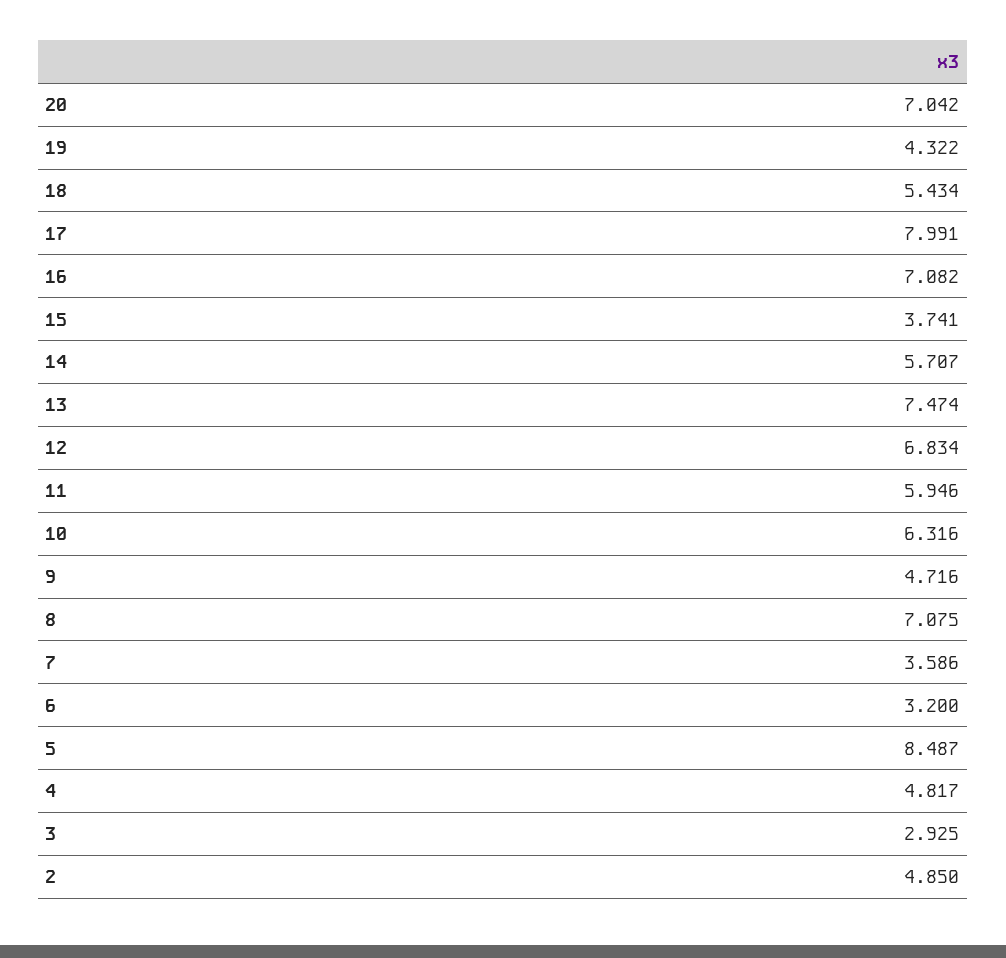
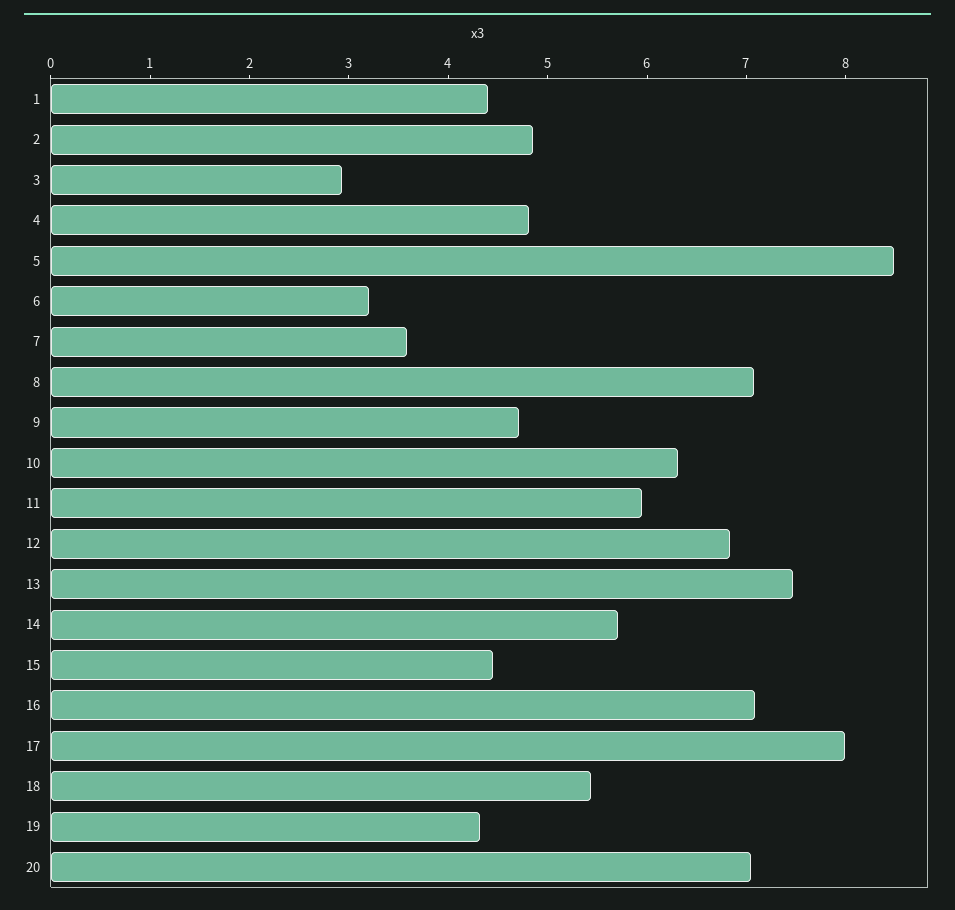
  {
    "20": 7.042,
    "19": 4.322,
    "18": 5.434,
    "17": 7.991,
    "16": 7.082,
-   "15": 3.741,
+   "15": 4.4,
    "14": 5.707,
    "13": 7.474,
    "12": 6.834,
    "11": 5.946,
    "10": 6.316,
    "9": 4.716,
    "8": 7.075,
    "7": 3.586,
    "6": 3.2,
    "5": 8.487,
    "4": 4.817,
    "3": 2.925,
-   "2": 4.85
+   "2": 4.85,
+   "1": 4.4
  }

